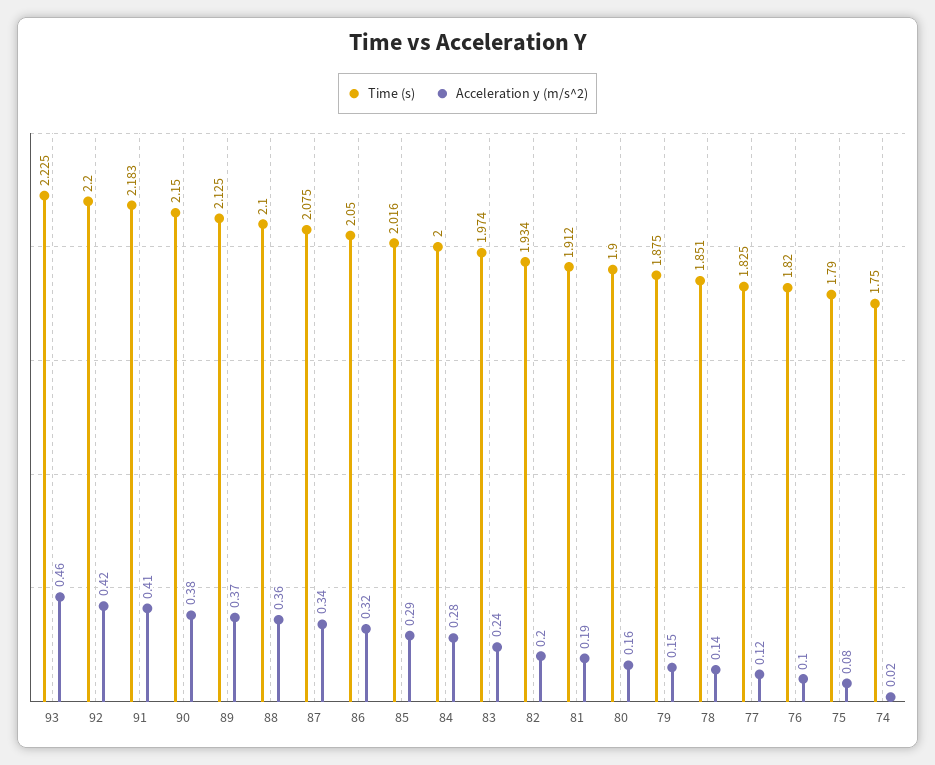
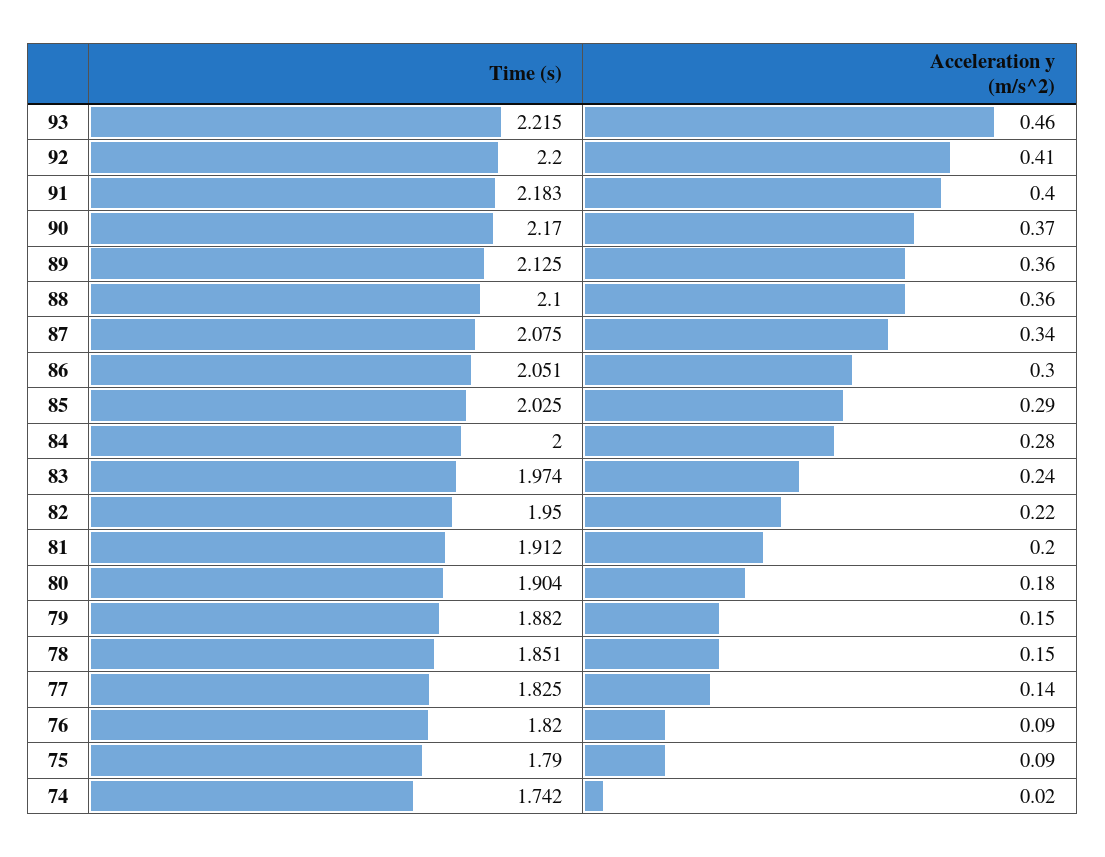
  {
    "Time (s)": {
-     "93": 2.225,
+     "93": 2.215,
      "92": 2.2,
      "91": 2.183,
-     "90": 2.15,
+     "90": 2.17,
      "89": 2.125,
      "88": 2.1,
      "87": 2.075,
-     "86": 2.05,
+     "86": 2.051,
-     "85": 2.016,
+     "85": 2.025,
      "84": 2,
      "83": 1.974,
-     "82": 1.934,
+     "82": 1.95,
      "81": 1.912,
-     "80": 1.9,
+     "80": 1.904,
-     "79": 1.875,
+     "79": 1.882,
      "78": 1.851,
      "77": 1.825,
      "76": 1.82,
      "75": 1.79,
-     "74": 1.75
+     "74": 1.742
    },
    "Acceleration y (m/s^2)": {
      "93": 0.46,
-     "92": 0.42,
+     "92": 0.41,
-     "91": 0.41,
+     "91": 0.4,
-     "90": 0.38,
+     "90": 0.37,
-     "89": 0.37,
+     "89": 0.36,
      "88": 0.36,
      "87": 0.34,
-     "86": 0.32,
+     "86": 0.3,
      "85": 0.29,
      "84": 0.28,
      "83": 0.24,
-     "82": 0.2,
+     "82": 0.22,
-     "81": 0.19,
+     "81": 0.2,
-     "80": 0.16,
+     "80": 0.18,
      "79": 0.15,
-     "78": 0.14,
+     "78": 0.15,
-     "77": 0.12,
+     "77": 0.14,
-     "76": 0.1,
+     "76": 0.09,
-     "75": 0.08,
+     "75": 0.09,
      "74": 0.02
    }
  }

